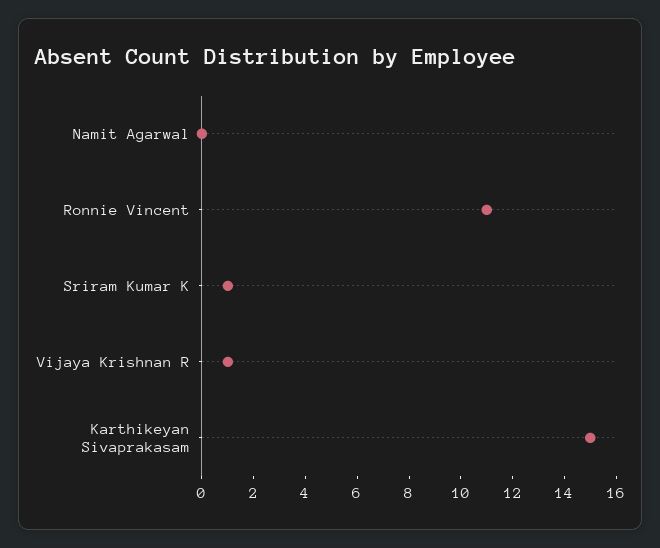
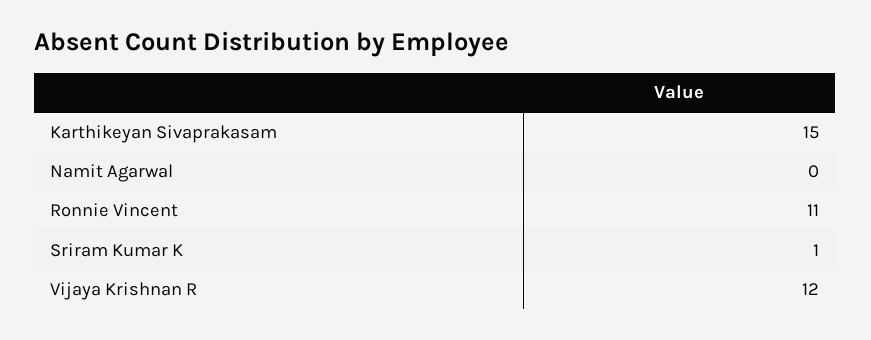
  {
    "Namit Agarwal": 0,
    "Ronnie Vincent": 11,
    "Sriram Kumar K": 1,
-   "Vijaya Krishnan R": 1,
+   "Vijaya Krishnan R": 12,
    "Karthikeyan Sivaprakasam": 15
  }

